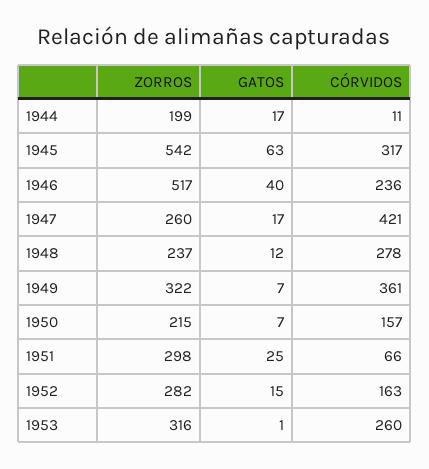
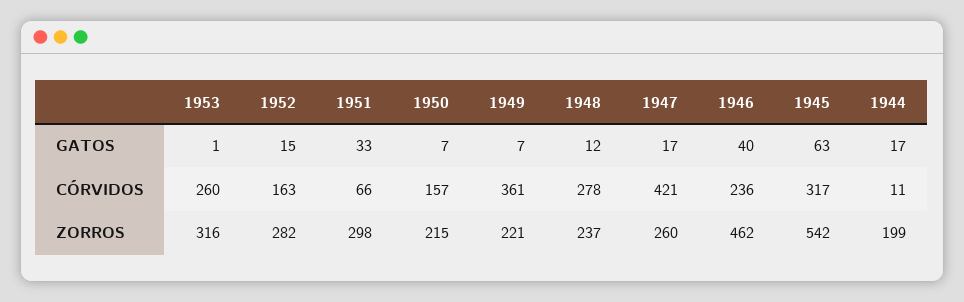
  {
    "ZORROS": {
      "1944": 199,
      "1945": 542,
-     "1946": 517,
+     "1946": 462,
      "1947": 260,
      "1948": 237,
-     "1949": 322,
+     "1949": 221,
      "1950": 215,
      "1951": 298,
      "1952": 282,
      "1953": 316
    },
    "GATOS": {
      "1944": 17,
      "1945": 63,
      "1946": 40,
      "1947": 17,
      "1948": 12,
      "1949": 7,
      "1950": 7,
-     "1951": 25,
+     "1951": 33,
      "1952": 15,
      "1953": 1
    },
    "CÓRVIDOS": {
      "1944": 11,
      "1945": 317,
      "1946": 236,
      "1947": 421,
      "1948": 278,
      "1949": 361,
      "1950": 157,
      "1951": 66,
      "1952": 163,
      "1953": 260
    }
  }

